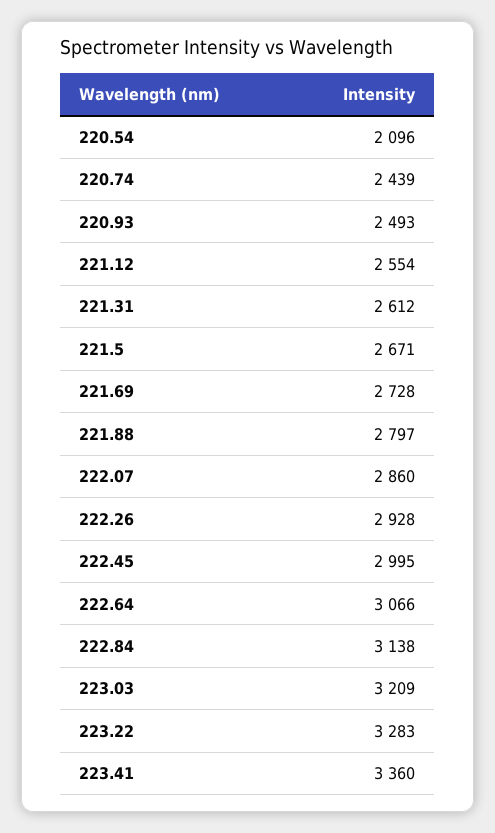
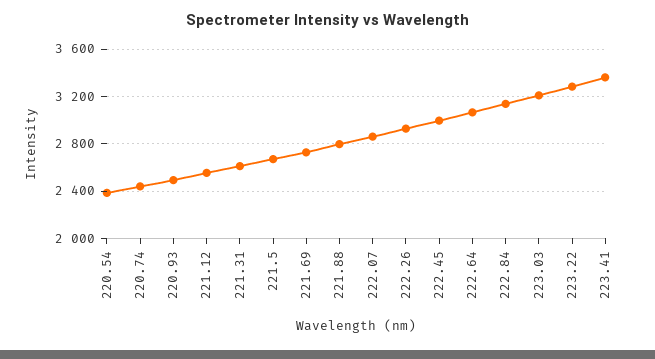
  {
-   "220.54": 2096,
+   "220.54": 2400,
    "220.74": 2439,
    "220.93": 2493,
    "221.12": 2554,
    "221.31": 2612,
    "221.5": 2671,
    "221.69": 2728,
    "221.88": 2797,
    "222.07": 2860,
    "222.26": 2928,
    "222.45": 2995,
    "222.64": 3066,
    "222.84": 3138,
    "223.03": 3209,
    "223.22": 3283,
    "223.41": 3360
  }

